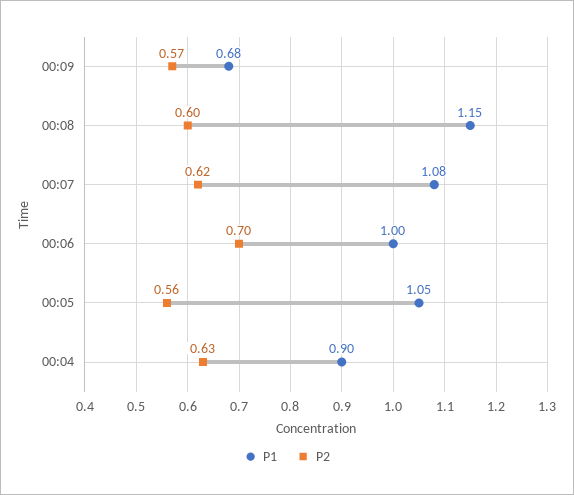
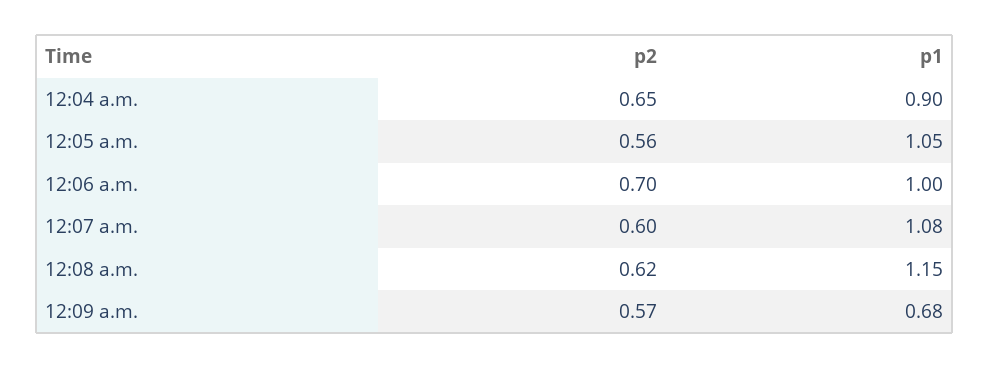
  {
    "P1": {
      "00:09": 0.68,
      "00:08": 1.15,
      "00:07": 1.08,
      "00:06": 1,
      "00:05": 1.05,
      "00:04": 0.9
    },
    "P2": {
      "00:09": 0.57,
-     "00:08": 0.6,
+     "00:08": 0.62,
-     "00:07": 0.62,
+     "00:07": 0.6,
      "00:06": 0.7,
      "00:05": 0.56,
-     "00:04": 0.63
+     "00:04": 0.65
    }
  }

